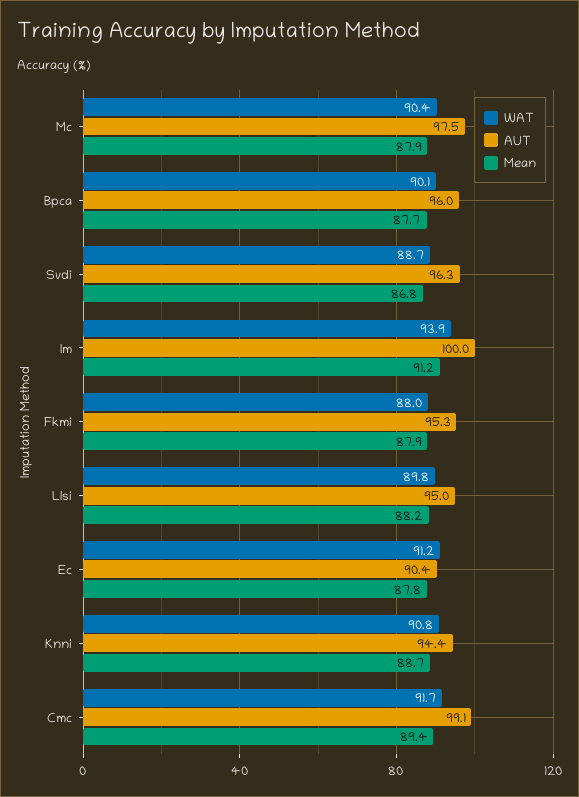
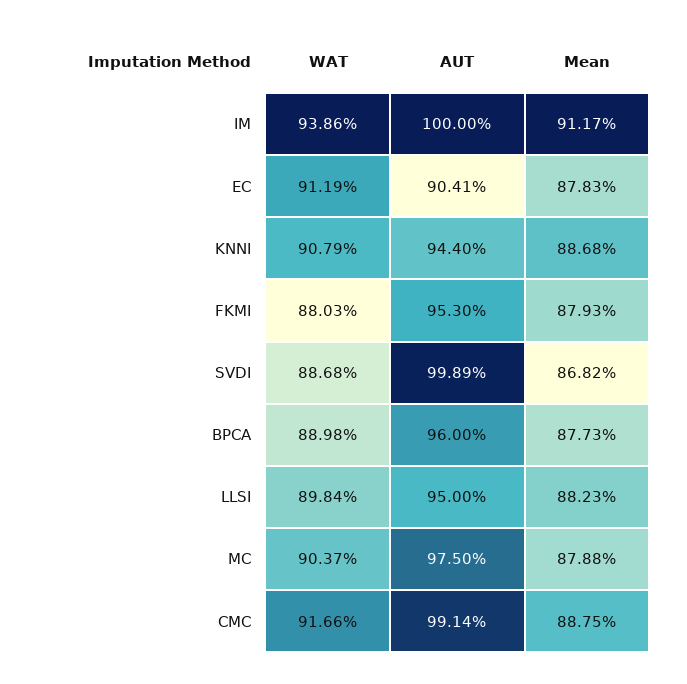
  {
    "WAT": {
      "Mc": 90.37,
-     "Bpca": 90.1,
+     "Bpca": 88.98,
      "Svdi": 88.68,
      "Im": 93.86,
      "Fkmi": 88.03,
      "Llsi": 89.84,
      "Ec": 91.19,
      "Knni": 90.79,
      "Cmc": 91.66
    },
    "AUT": {
      "Mc": 97.5,
      "Bpca": 96,
-     "Svdi": 96.3,
+     "Svdi": 99.89,
      "Im": 100,
      "Fkmi": 95.3,
      "Llsi": 95,
      "Ec": 90.41,
      "Knni": 94.4,
      "Cmc": 99.14
    },
    "Mean": {
      "Mc": 87.88,
      "Bpca": 87.73,
      "Svdi": 86.82,
      "Im": 91.17,
      "Fkmi": 87.93,
      "Llsi": 88.23,
      "Ec": 87.83,
      "Knni": 88.68,
-     "Cmc": 89.4
+     "Cmc": 88.75
    }
  }

